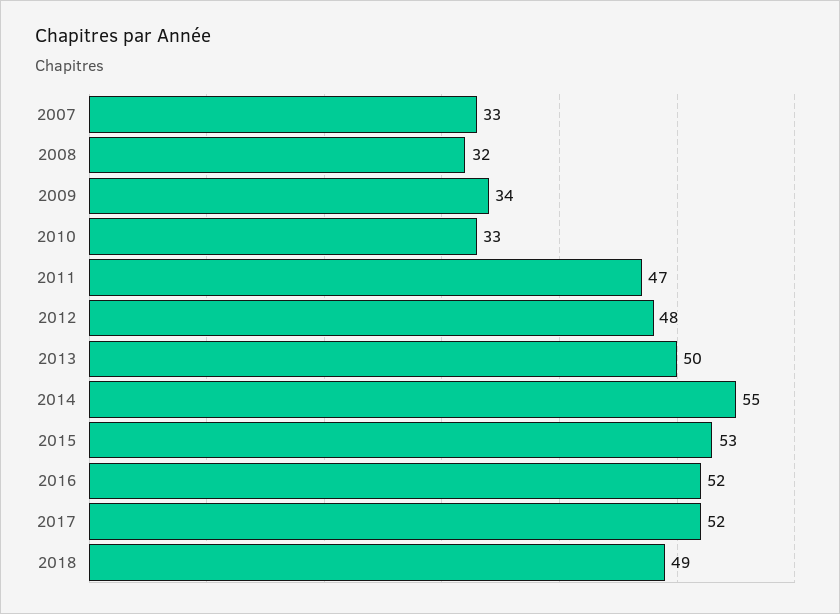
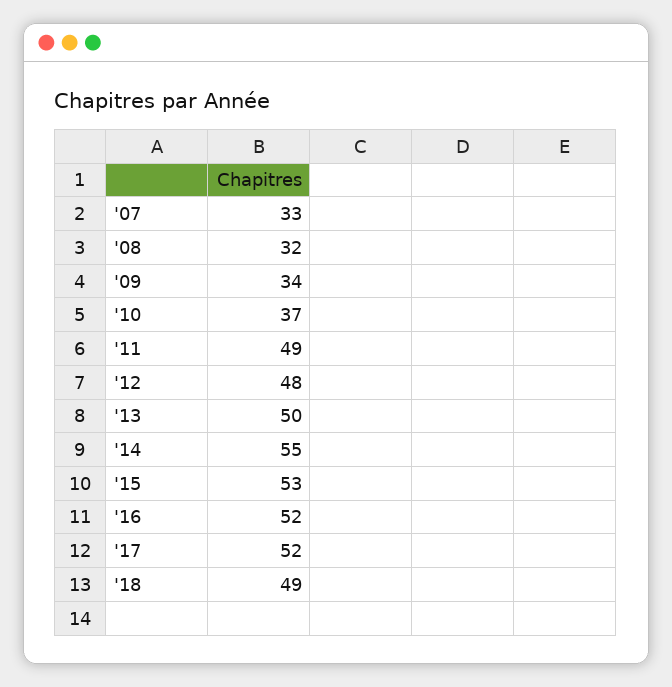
  {
    "2007": 33,
    "2008": 32,
    "2009": 34,
-   "2010": 33,
+   "2010": 37,
-   "2011": 47,
+   "2011": 49,
    "2012": 48,
    "2013": 50,
    "2014": 55,
    "2015": 53,
    "2016": 52,
    "2017": 52,
    "2018": 49
  }

